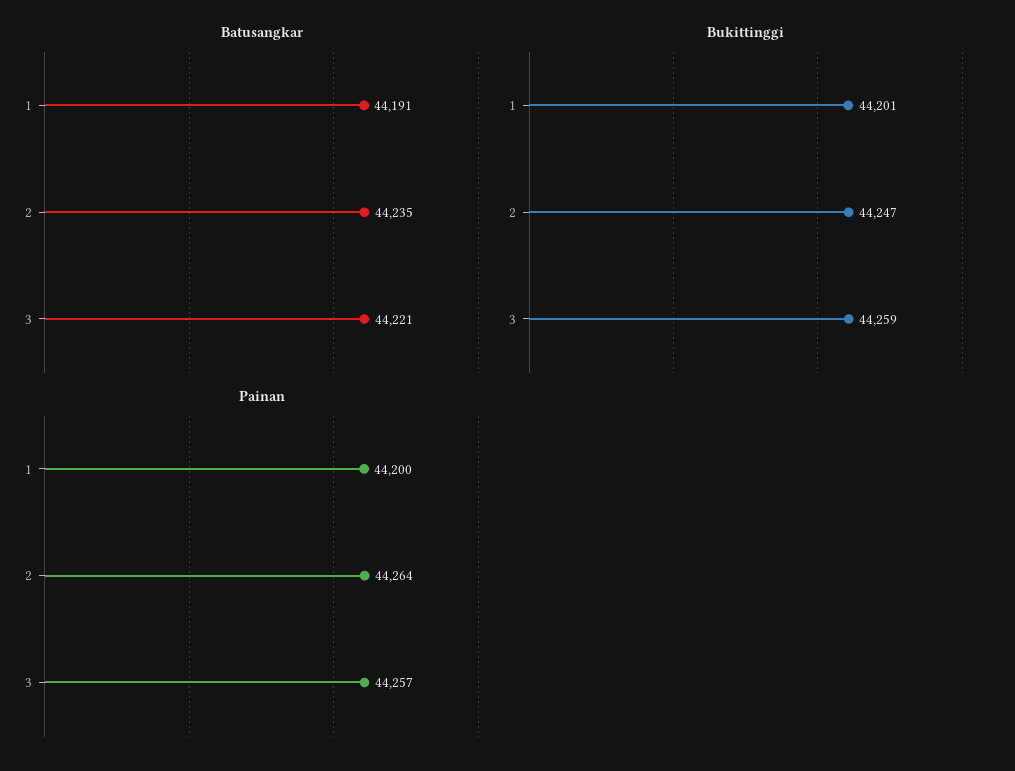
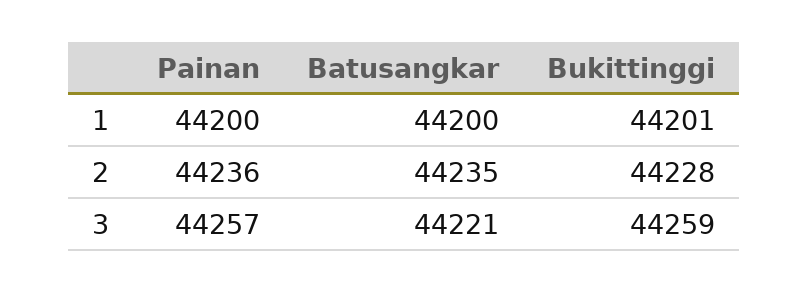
  {
    "Batusangkar": {
-     "1": 44191,
+     "1": 44200,
      "2": 44235,
      "3": 44221
    },
    "Bukittinggi": {
      "1": 44201,
-     "2": 44247,
+     "2": 44228,
      "3": 44259
    },
    "Painan": {
      "1": 44200,
-     "2": 44264,
+     "2": 44236,
      "3": 44257
    }
  }

